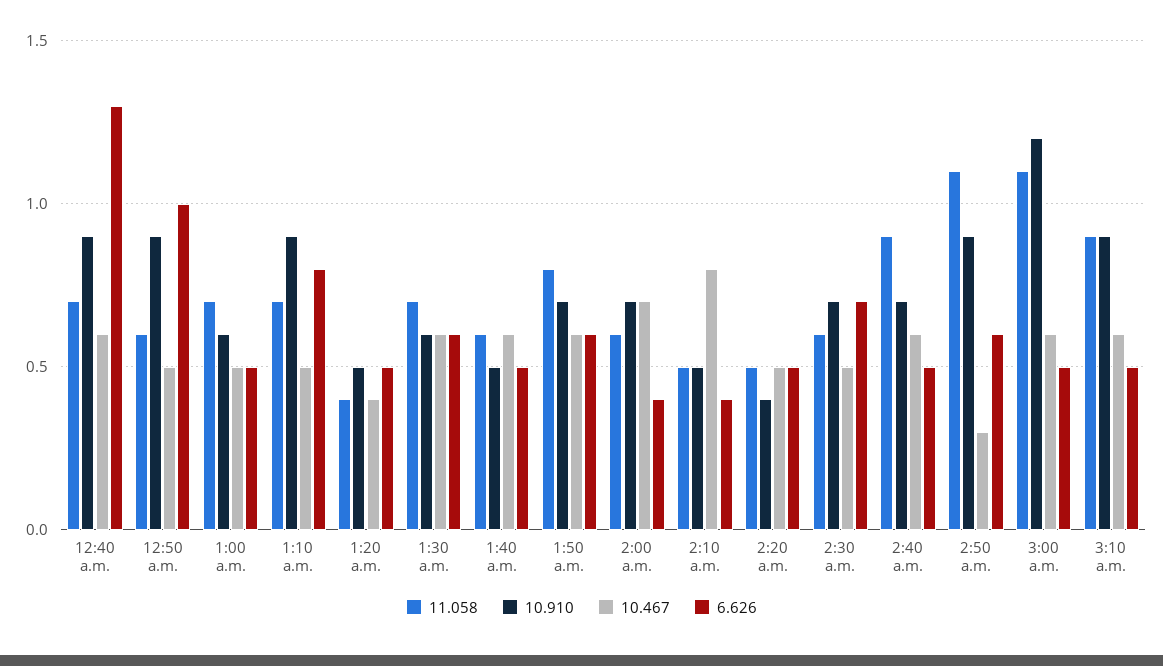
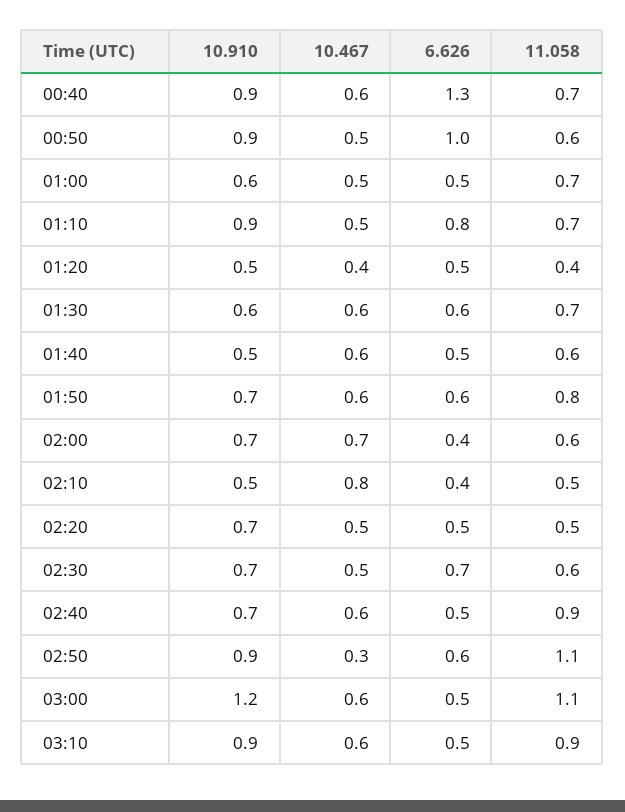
  {
    "11.058": {
      "12:40 a.m.": 0.7,
      "12:50 a.m.": 0.6,
      "1:00 a.m.": 0.7,
      "1:10 a.m.": 0.7,
      "1:20 a.m.": 0.4,
      "1:30 a.m.": 0.7,
      "1:40 a.m.": 0.6,
      "1:50 a.m.": 0.8,
      "2:00 a.m.": 0.6,
      "2:10 a.m.": 0.5,
      "2:20 a.m.": 0.5,
      "2:30 a.m.": 0.6,
      "2:40 a.m.": 0.9,
      "2:50 a.m.": 1.1,
      "3:00 a.m.": 1.1,
      "3:10 a.m.": 0.9
    },
    "10.910": {
      "12:40 a.m.": 0.9,
      "12:50 a.m.": 0.9,
      "1:00 a.m.": 0.6,
      "1:10 a.m.": 0.9,
      "1:20 a.m.": 0.5,
      "1:30 a.m.": 0.6,
      "1:40 a.m.": 0.5,
      "1:50 a.m.": 0.7,
      "2:00 a.m.": 0.7,
      "2:10 a.m.": 0.5,
-     "2:20 a.m.": 0.4,
+     "2:20 a.m.": 0.7,
      "2:30 a.m.": 0.7,
      "2:40 a.m.": 0.7,
      "2:50 a.m.": 0.9,
      "3:00 a.m.": 1.2,
      "3:10 a.m.": 0.9
    },
    "10.467": {
      "12:40 a.m.": 0.6,
      "12:50 a.m.": 0.5,
      "1:00 a.m.": 0.5,
      "1:10 a.m.": 0.5,
      "1:20 a.m.": 0.4,
      "1:30 a.m.": 0.6,
      "1:40 a.m.": 0.6,
      "1:50 a.m.": 0.6,
      "2:00 a.m.": 0.7,
      "2:10 a.m.": 0.8,
      "2:20 a.m.": 0.5,
      "2:30 a.m.": 0.5,
      "2:40 a.m.": 0.6,
      "2:50 a.m.": 0.3,
      "3:00 a.m.": 0.6,
      "3:10 a.m.": 0.6
    },
    "6.626": {
      "12:40 a.m.": 1.3,
      "12:50 a.m.": 1,
      "1:00 a.m.": 0.5,
      "1:10 a.m.": 0.8,
      "1:20 a.m.": 0.5,
      "1:30 a.m.": 0.6,
      "1:40 a.m.": 0.5,
      "1:50 a.m.": 0.6,
      "2:00 a.m.": 0.4,
      "2:10 a.m.": 0.4,
      "2:20 a.m.": 0.5,
      "2:30 a.m.": 0.7,
      "2:40 a.m.": 0.5,
      "2:50 a.m.": 0.6,
      "3:00 a.m.": 0.5,
      "3:10 a.m.": 0.5
    }
  }

